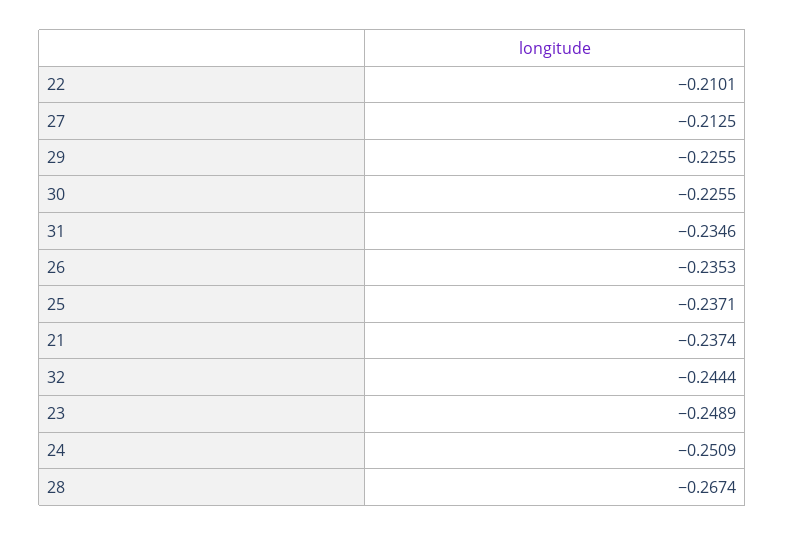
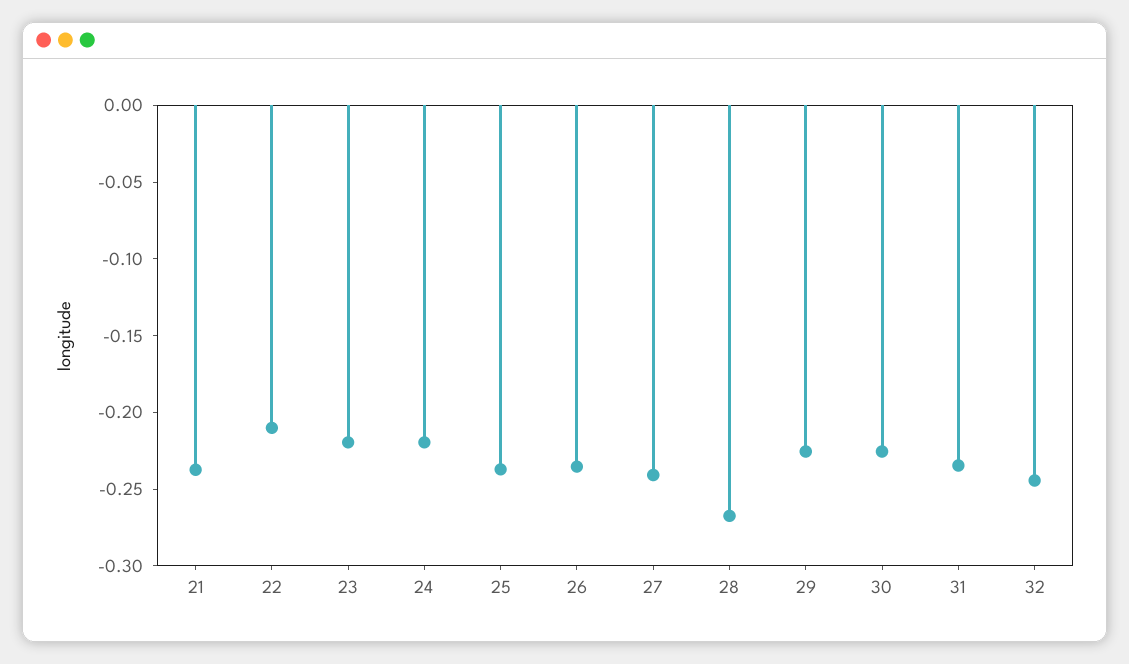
  {
    "22": -0.2101,
-   "27": -0.2125,
+   "27": -0.24,
    "29": -0.2255,
    "30": -0.2255,
    "31": -0.2346,
    "26": -0.2353,
    "25": -0.2371,
    "21": -0.2374,
    "32": -0.2444,
-   "23": -0.2489,
+   "23": -0.22,
-   "24": -0.2509,
+   "24": -0.22,
    "28": -0.2674
  }

